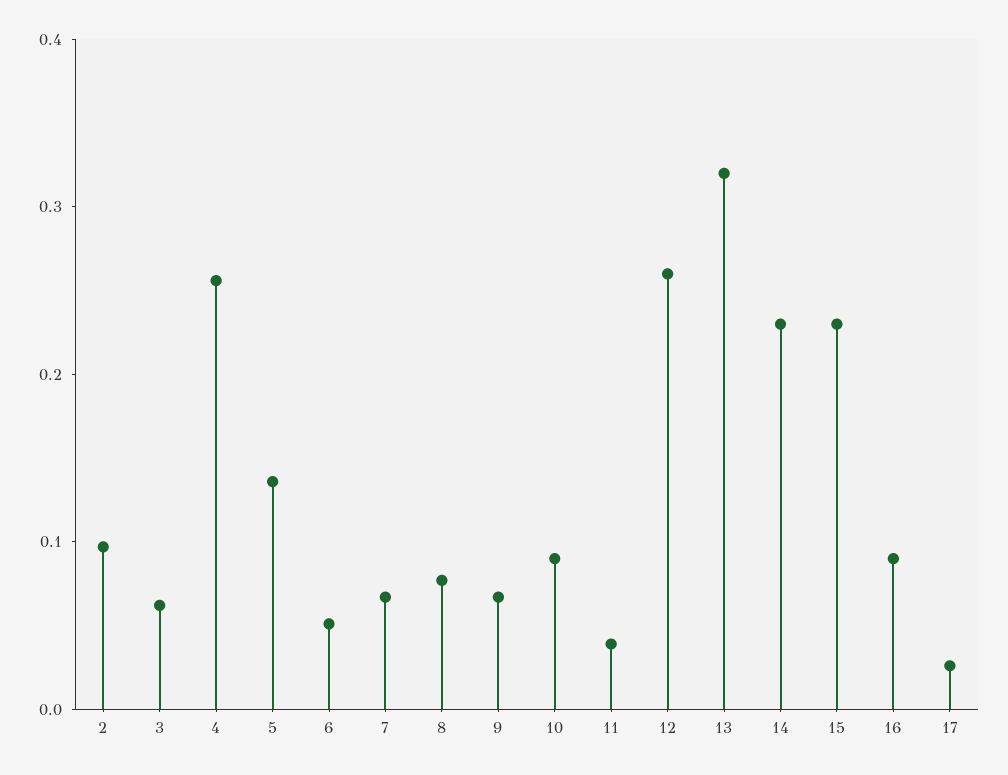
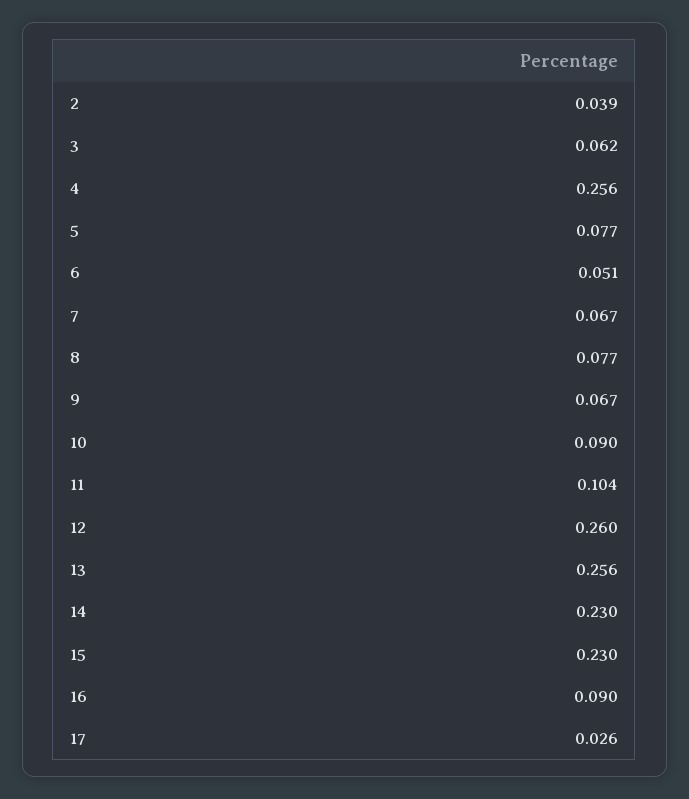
  {
-   "2": 0.1,
+   "2": 0.039,
    "3": 0.062,
    "4": 0.256,
-   "5": 0.14,
+   "5": 0.077,
    "6": 0.051,
    "7": 0.067,
    "8": 0.077,
    "9": 0.067,
    "10": 0.09,
-   "11": 0.04,
+   "11": 0.104,
    "12": 0.26,
-   "13": 0.32,
+   "13": 0.256,
    "14": 0.23,
    "15": 0.23,
    "16": 0.09,
    "17": 0.026
  }

